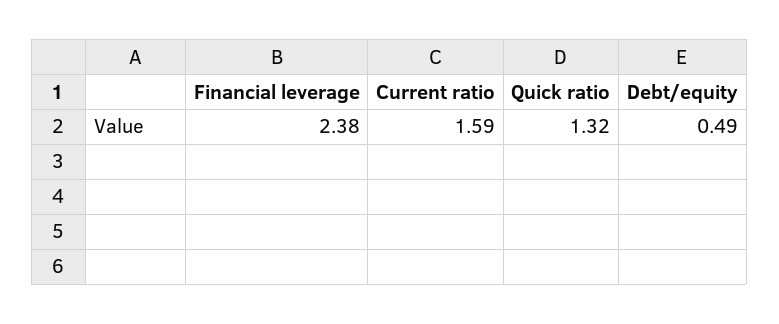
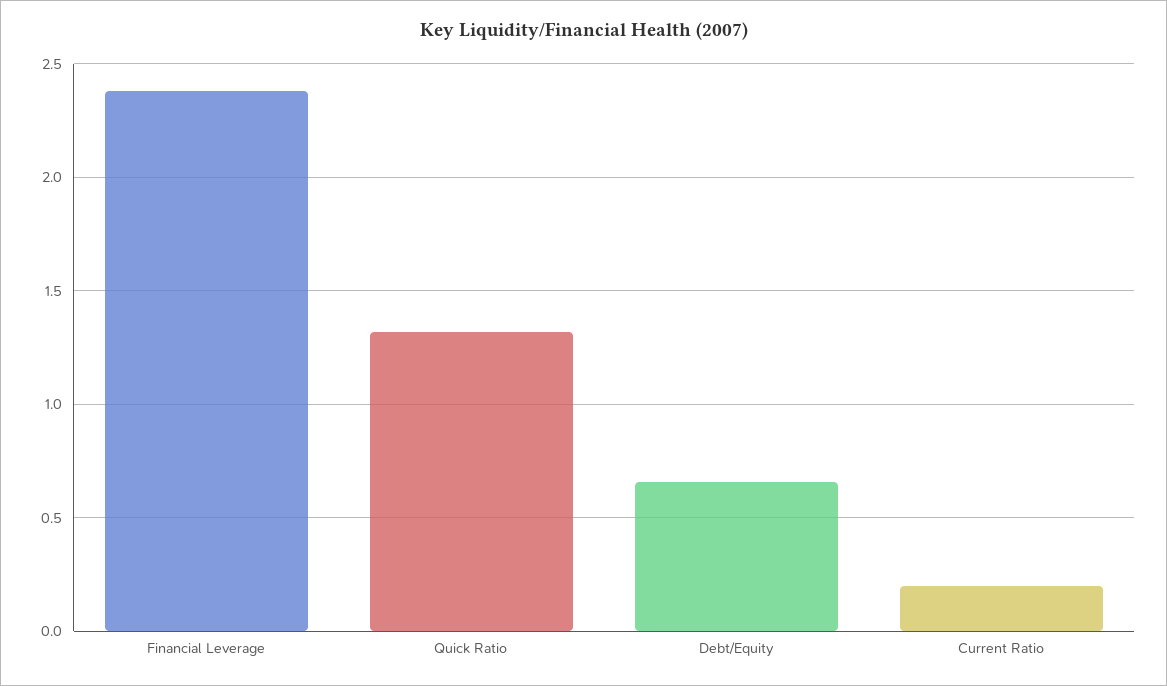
  {
    "Financial leverage": 2.38,
-   "Current ratio": 1.59,
+   "Current ratio": 0.2,
    "Quick ratio": 1.32,
-   "Debt/equity": 0.49
+   "Debt/equity": 0.65
  }

